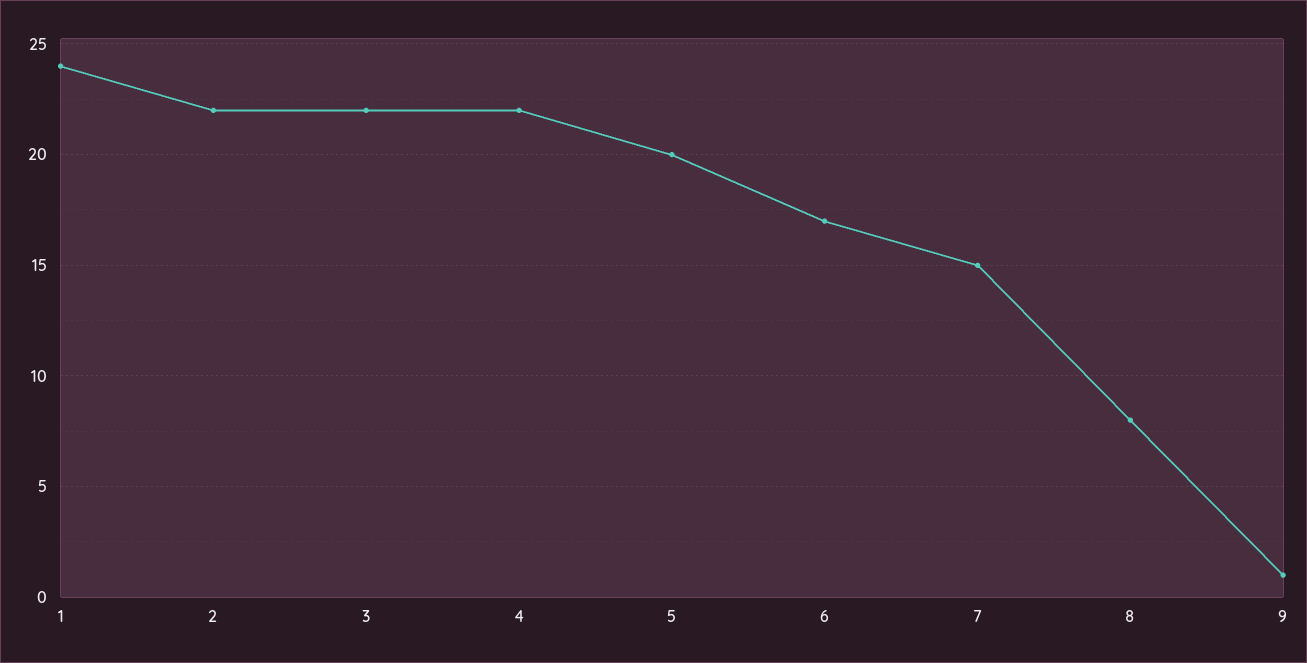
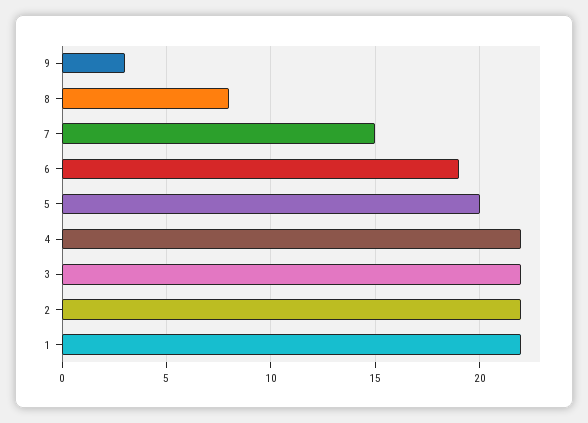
  {
-   "1": 24,
+   "1": 22,
    "2": 22,
    "3": 22,
    "4": 22,
    "5": 20,
-   "6": 17,
+   "6": 19,
    "7": 15,
    "8": 8,
-   "9": 1
+   "9": 3
  }

